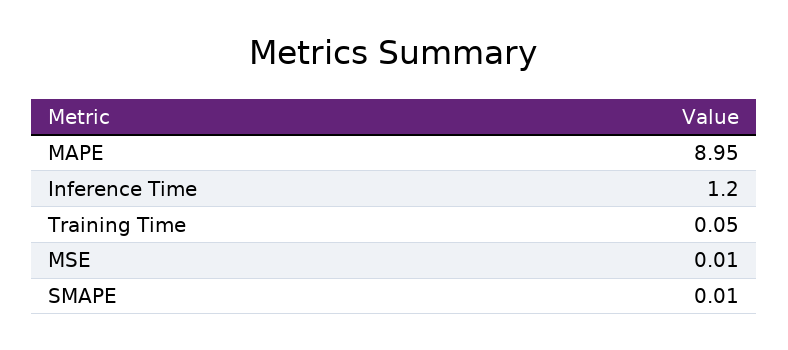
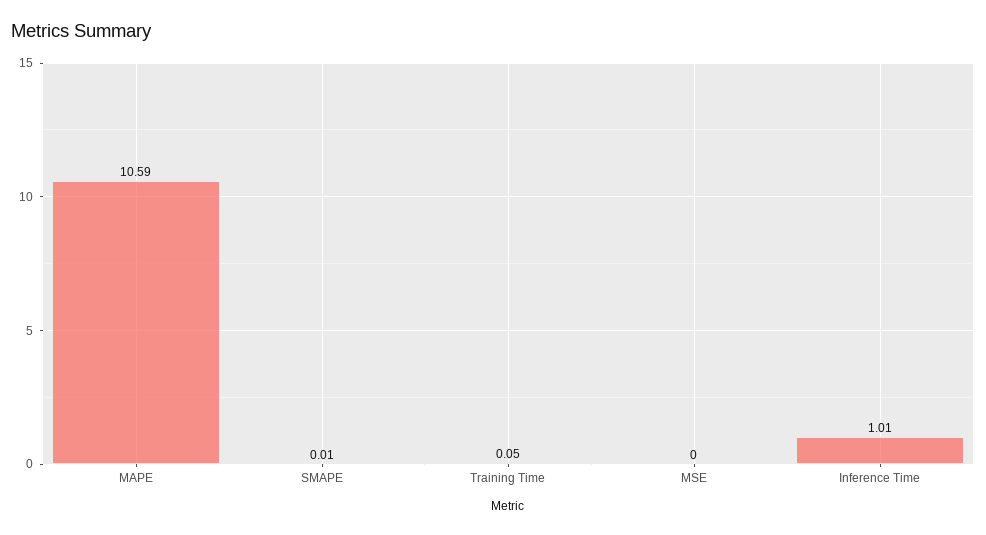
  {
-   "MAPE": 8.95,
+   "MAPE": 10.59,
-   "Inference Time": 1.2,
+   "Inference Time": 1.01,
    "Training Time": 0.05,
-   "MSE": 0.01,
+   "MSE": 0,
    "SMAPE": 0.01
  }

